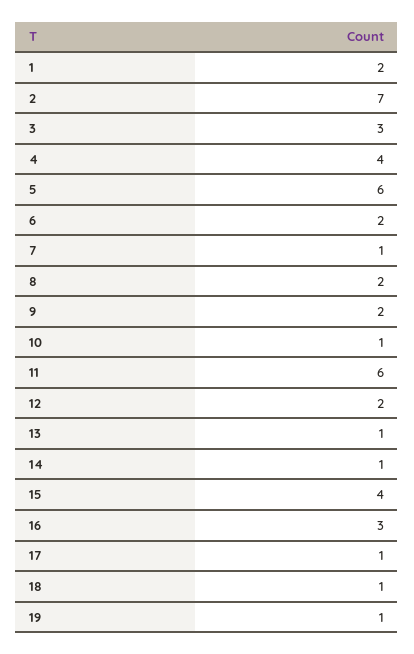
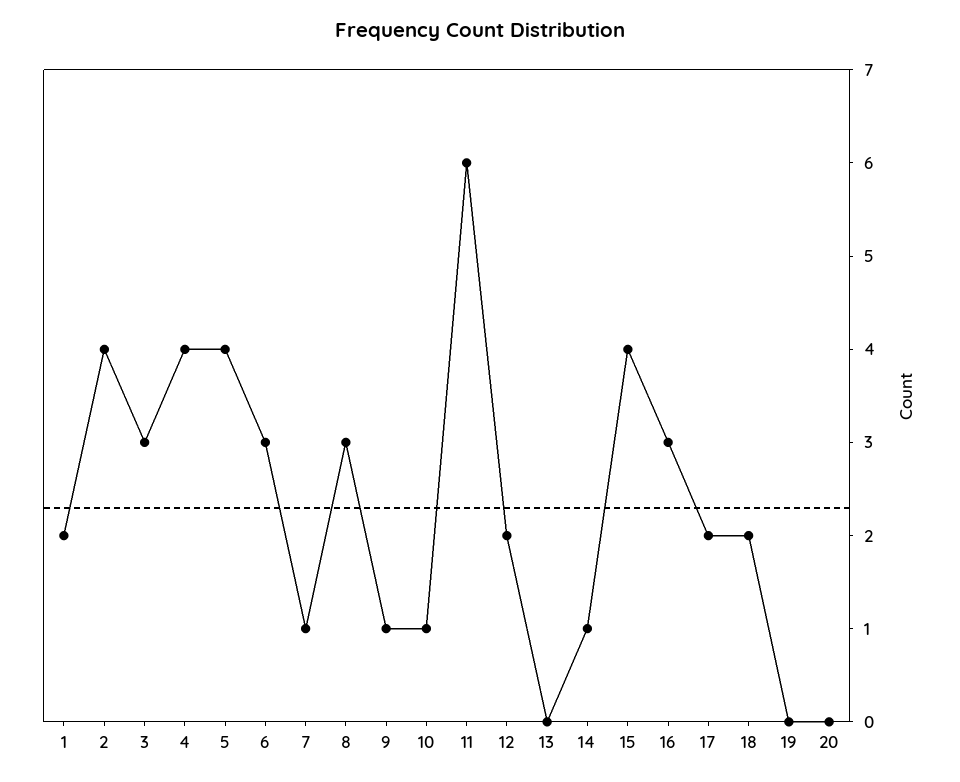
  {
    "1": 2,
-   "2": 7,
+   "2": 4,
    "3": 3,
    "4": 4,
-   "5": 6,
+   "5": 4,
-   "6": 2,
+   "6": 3,
    "7": 1,
-   "8": 2,
+   "8": 3,
-   "9": 2,
+   "9": 1,
    "10": 1,
    "11": 6,
    "12": 2,
-   "13": 1,
+   "13": 0,
    "14": 1,
    "15": 4,
    "16": 3,
-   "17": 1,
+   "17": 2,
-   "18": 1,
+   "18": 2,
-   "19": 1
+   "19": 0,
+   "20": 0
  }

